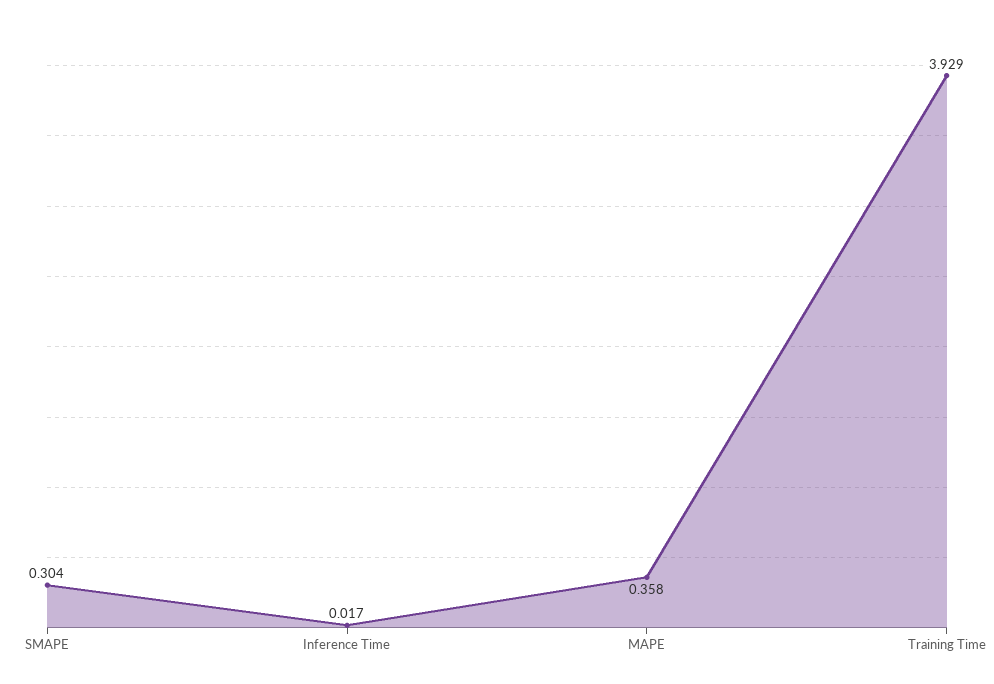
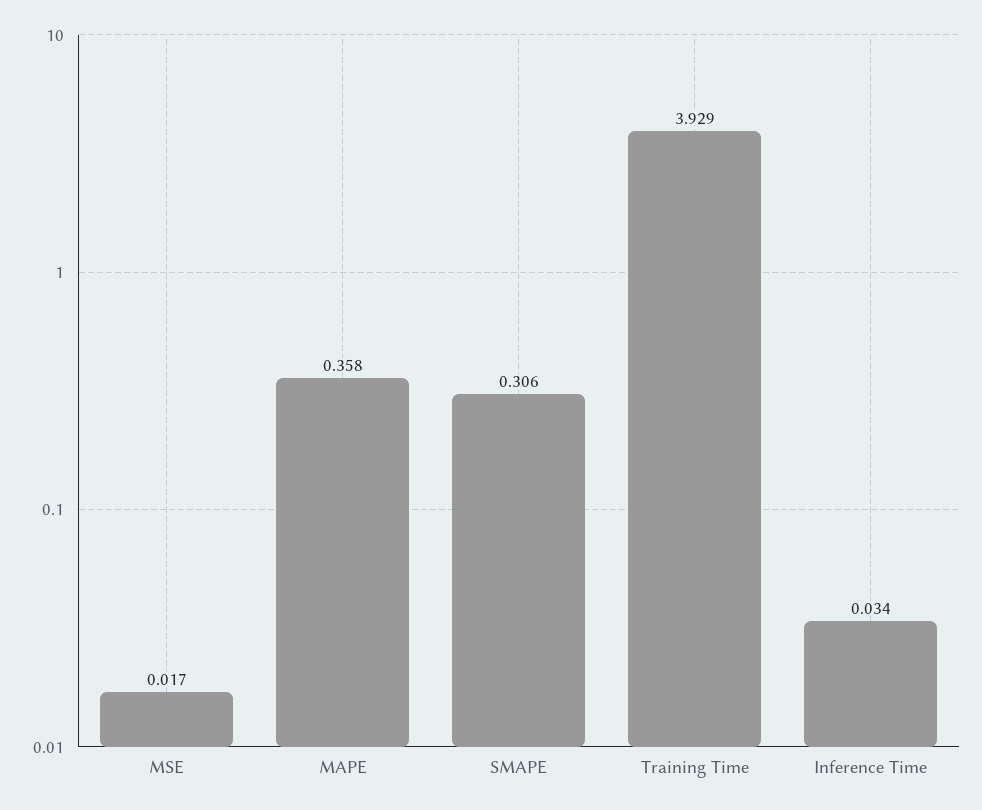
  {
-   "SMAPE": 0.304,
+   "SMAPE": 0.306,
-   "Inference Time": 0.017,
+   "Inference Time": 0.034,
    "MAPE": 0.358,
-   "Training Time": 3.929
+   "Training Time": 3.929,
+   "MSE": 0.017
  }

